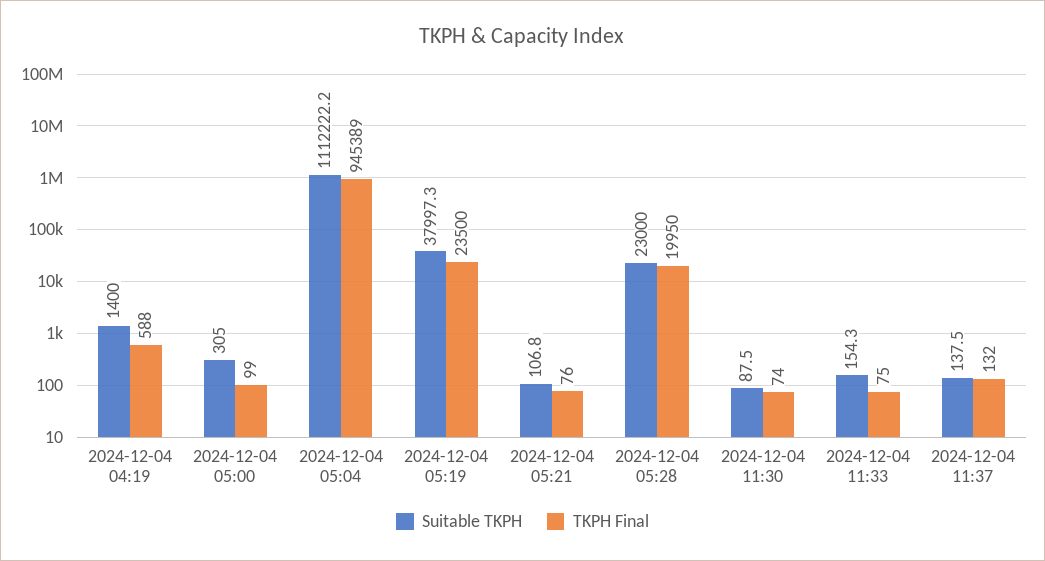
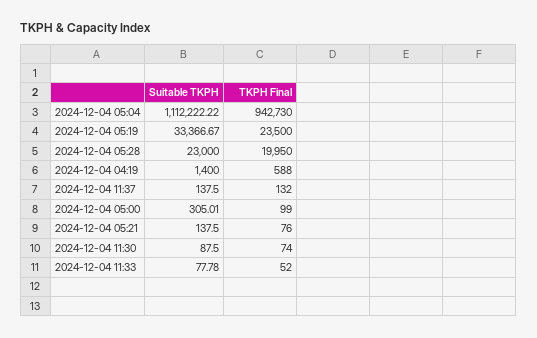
  {
    "Suitable TKPH": {
      "2024-12-04 04:19": 1400,
      "2024-12-04 05:00": 305.01,
      "2024-12-04 05:04": 1112222.22,
-     "2024-12-04 05:19": 37997.3,
+     "2024-12-04 05:19": 33366.67,
-     "2024-12-04 05:21": 106.8,
+     "2024-12-04 05:21": 137.5,
      "2024-12-04 05:28": 23000,
      "2024-12-04 11:30": 87.5,
-     "2024-12-04 11:33": 154.3,
+     "2024-12-04 11:33": 77.78,
      "2024-12-04 11:37": 137.5
    },
    "TKPH Final": {
      "2024-12-04 04:19": 588,
      "2024-12-04 05:00": 99,
-     "2024-12-04 05:04": 945389,
+     "2024-12-04 05:04": 942730,
      "2024-12-04 05:19": 23500,
      "2024-12-04 05:21": 76,
      "2024-12-04 05:28": 19950,
      "2024-12-04 11:30": 74,
-     "2024-12-04 11:33": 75,
+     "2024-12-04 11:33": 52,
      "2024-12-04 11:37": 132
    }
  }

